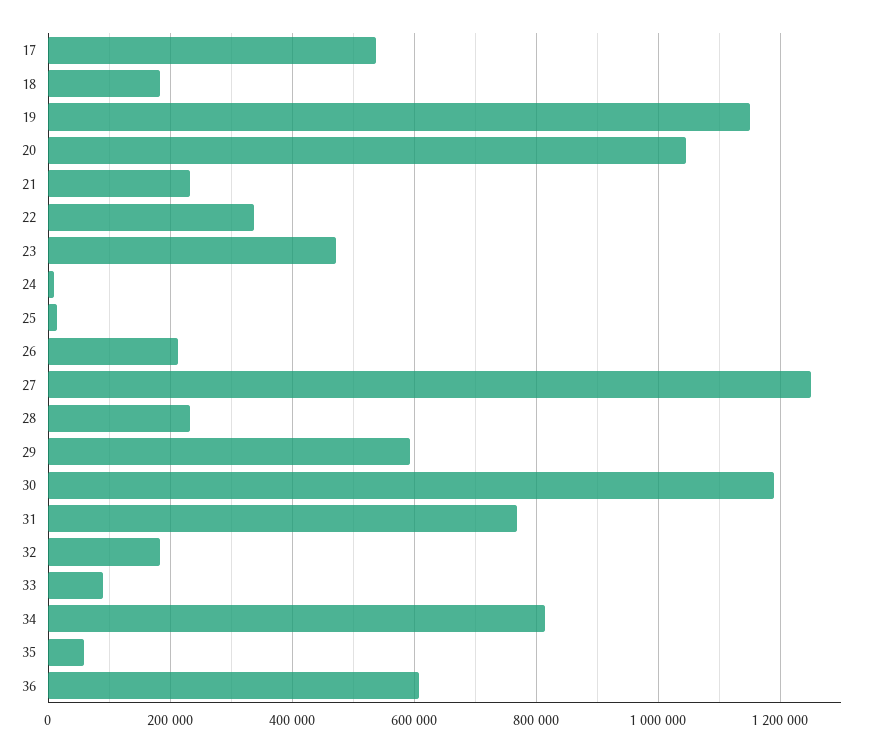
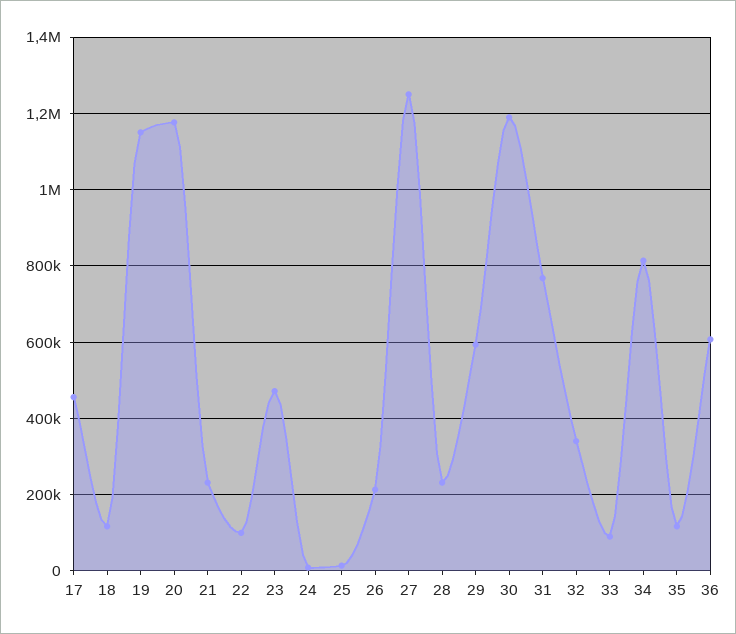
  {
-   "17": 540000,
+   "17": 460000,
-   "18": 180000,
+   "18": 120000,
    "19": 1160000,
-   "20": 1040000,
+   "20": 1180000,
    "21": 240000,
-   "22": 340000,
+   "22": 100000,
    "23": 480000,
    "24": 0,
    "25": 20000,
    "26": 220000,
    "27": 1240000,
    "28": 240000,
    "29": 600000,
    "30": 1180000,
    "31": 760000,
-   "32": 180000,
+   "32": 340000,
    "33": 80000,
    "34": 820000,
-   "35": 60000,
+   "35": 120000,
    "36": 600000
  }

